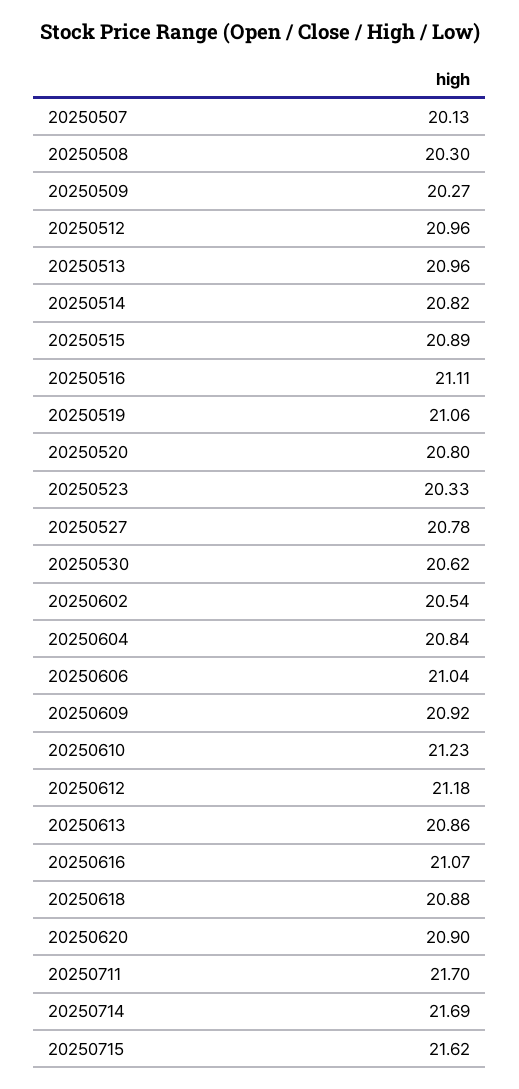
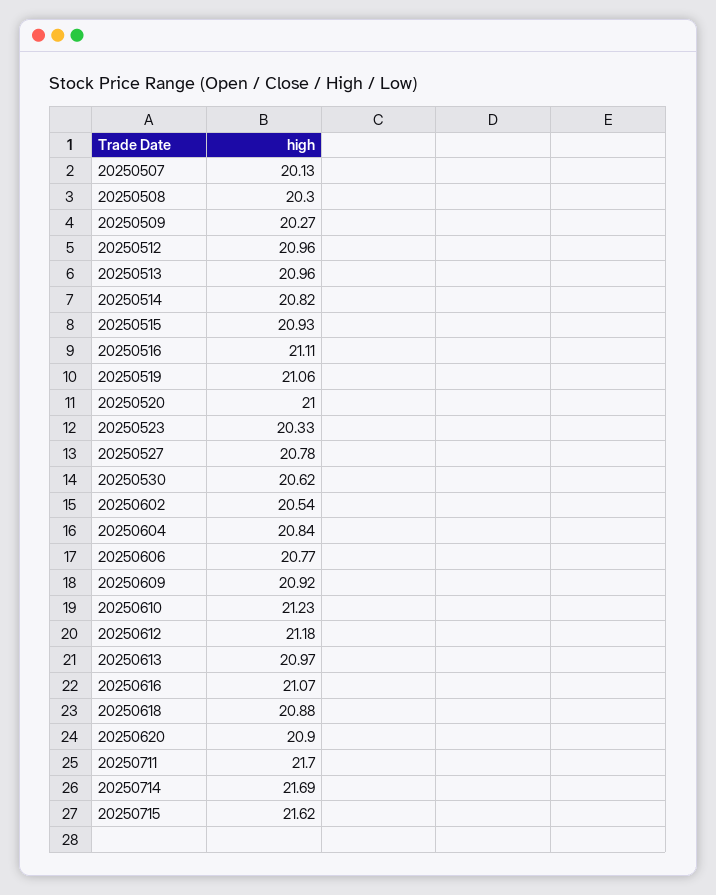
  {
    "20250507": 20.13,
    "20250508": 20.3,
    "20250509": 20.27,
    "20250512": 20.96,
    "20250513": 20.96,
    "20250514": 20.82,
-   "20250515": 20.89,
+   "20250515": 20.93,
    "20250516": 21.11,
    "20250519": 21.06,
-   "20250520": 20.8,
+   "20250520": 21,
    "20250523": 20.33,
    "20250527": 20.78,
    "20250530": 20.62,
    "20250602": 20.54,
    "20250604": 20.84,
-   "20250606": 21.04,
+   "20250606": 20.77,
    "20250609": 20.92,
    "20250610": 21.23,
    "20250612": 21.18,
-   "20250613": 20.86,
+   "20250613": 20.97,
    "20250616": 21.07,
    "20250618": 20.88,
    "20250620": 20.9,
    "20250711": 21.7,
    "20250714": 21.69,
    "20250715": 21.62
  }

